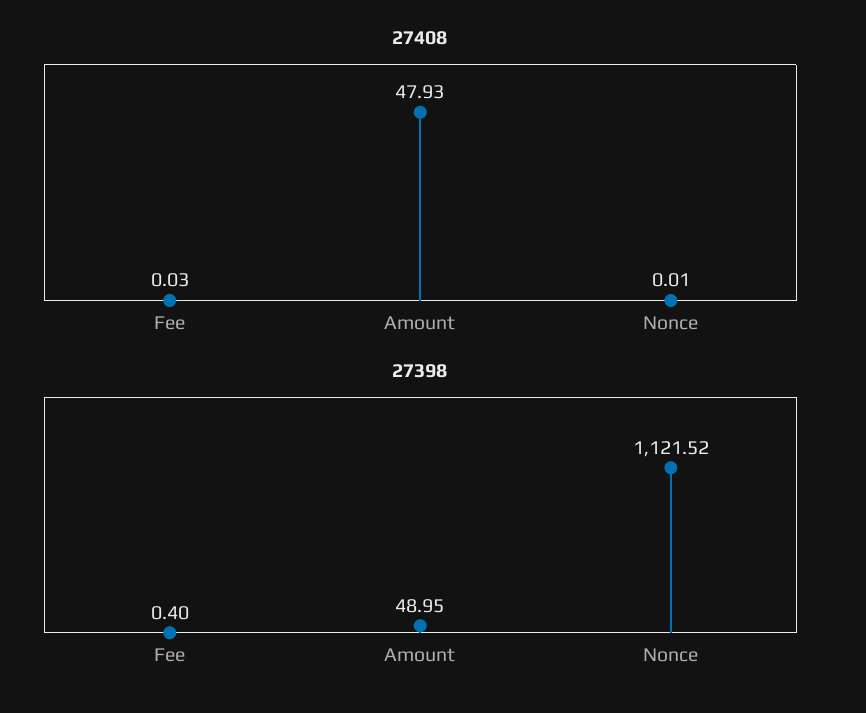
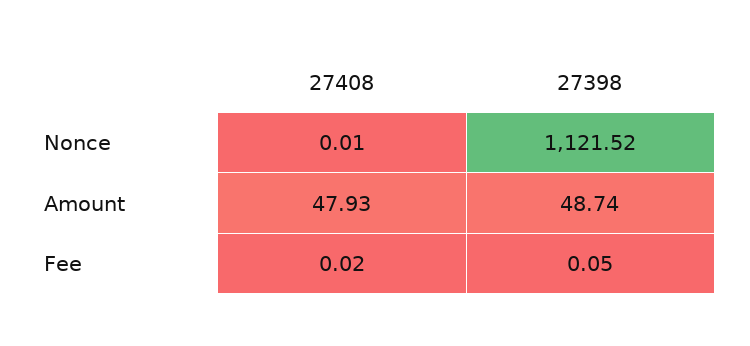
  {
    "27408": {
-     "Fee": 0.03,
+     "Fee": 0.02,
      "Amount": 47.93,
      "Nonce": 0.01
    },
    "27398": {
-     "Fee": 0.4,
+     "Fee": 0.05,
-     "Amount": 48.95,
+     "Amount": 48.74,
      "Nonce": 1121.52
    }
  }

